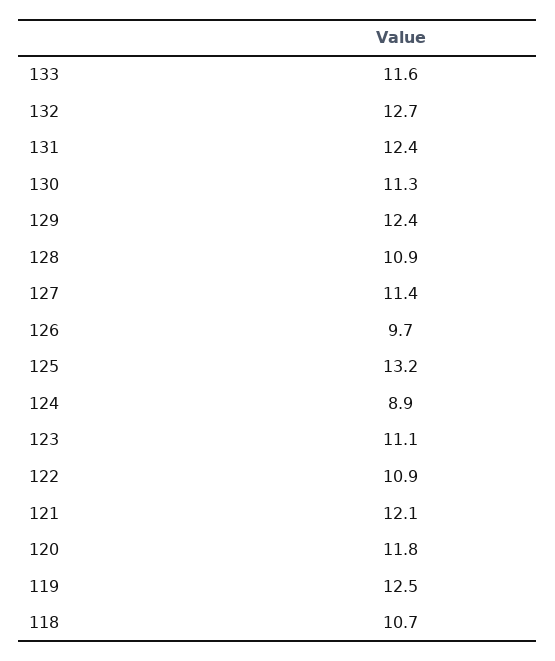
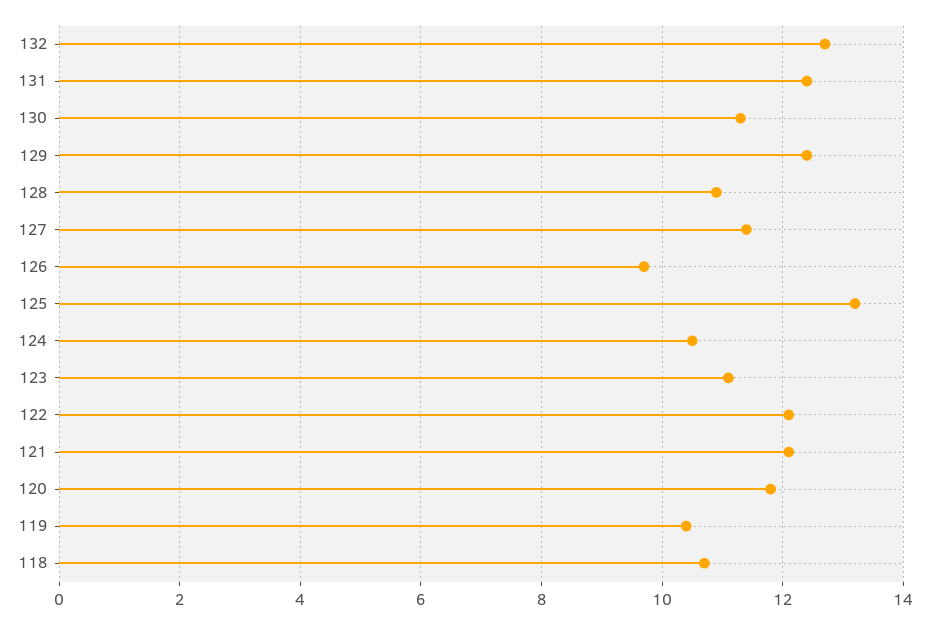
  {
-   "133": 11.6,
    "132": 12.7,
    "131": 12.4,
    "130": 11.3,
    "129": 12.4,
    "128": 10.9,
    "127": 11.4,
    "126": 9.7,
    "125": 13.2,
-   "124": 8.9,
+   "124": 10.5,
    "123": 11.1,
-   "122": 10.9,
+   "122": 12,
    "121": 12.1,
    "120": 11.8,
-   "119": 12.5,
+   "119": 10.5,
    "118": 10.7
  }

